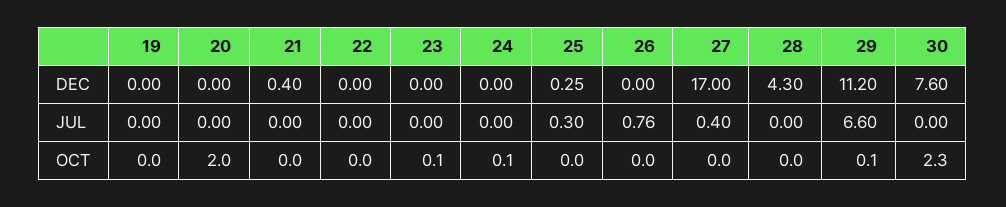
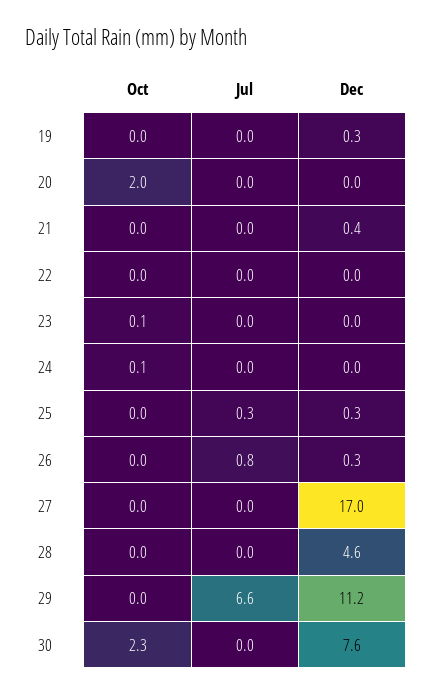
  {
    "19": {
-     "DEC": 0,
+     "DEC": 0.3,
      "JUL": 0,
      "OCT": 0
    },
    "20": {
      "DEC": 0,
      "JUL": 0,
      "OCT": 2
    },
    "21": {
      "DEC": 0.4,
      "JUL": 0,
      "OCT": 0
    },
    "22": {
      "DEC": 0,
      "JUL": 0,
      "OCT": 0
    },
    "23": {
      "DEC": 0,
      "JUL": 0,
      "OCT": 0.1
    },
    "24": {
      "DEC": 0,
      "JUL": 0,
      "OCT": 0.1
    },
    "25": {
      "DEC": 0.25,
      "JUL": 0.3,
      "OCT": 0
    },
    "26": {
-     "DEC": 0,
+     "DEC": 0.3,
      "JUL": 0.76,
      "OCT": 0
    },
    "27": {
      "DEC": 17,
-     "JUL": 0.4,
+     "JUL": 0,
      "OCT": 0
    },
    "28": {
-     "DEC": 4.3,
+     "DEC": 4.6,
      "JUL": 0,
      "OCT": 0
    },
    "29": {
      "DEC": 11.2,
      "JUL": 6.6,
-     "OCT": 0.1
+     "OCT": 0
    },
    "30": {
      "DEC": 7.6,
      "JUL": 0,
      "OCT": 2.3
    }
  }

